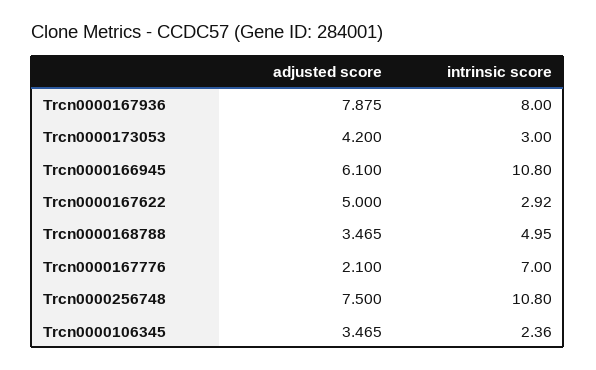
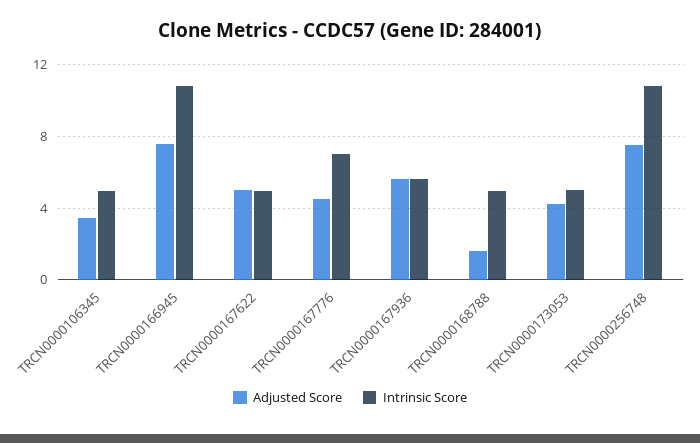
  {
    "adjusted score": {
-     "Trcn0000167936": 7.875,
+     "Trcn0000167936": 5.5,
      "Trcn0000173053": 4.2,
-     "Trcn0000166945": 6.1,
+     "Trcn0000166945": 7.5,
      "Trcn0000167622": 5,
-     "Trcn0000168788": 3.465,
+     "Trcn0000168788": 1.5,
-     "Trcn0000167776": 2.1,
+     "Trcn0000167776": 4.5,
      "Trcn0000256748": 7.5,
      "Trcn0000106345": 3.465
    },
    "intrinsic score": {
-     "Trcn0000167936": 8,
+     "Trcn0000167936": 5.5,
-     "Trcn0000173053": 3,
+     "Trcn0000173053": 5,
      "Trcn0000166945": 10.8,
-     "Trcn0000167622": 2.92,
+     "Trcn0000167622": 5,
      "Trcn0000168788": 4.95,
      "Trcn0000167776": 7,
      "Trcn0000256748": 10.8,
-     "Trcn0000106345": 2.36
+     "Trcn0000106345": 5
    }
  }

